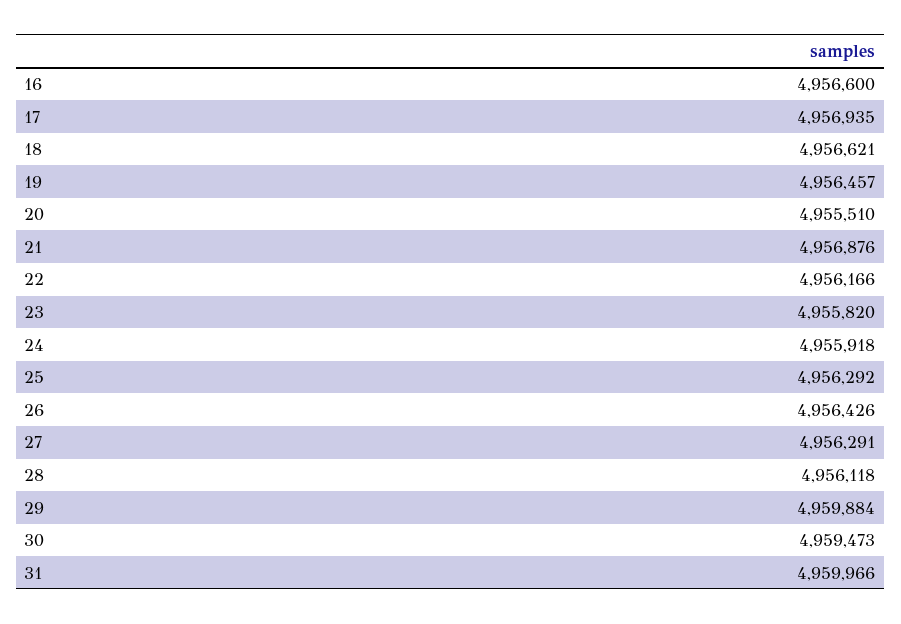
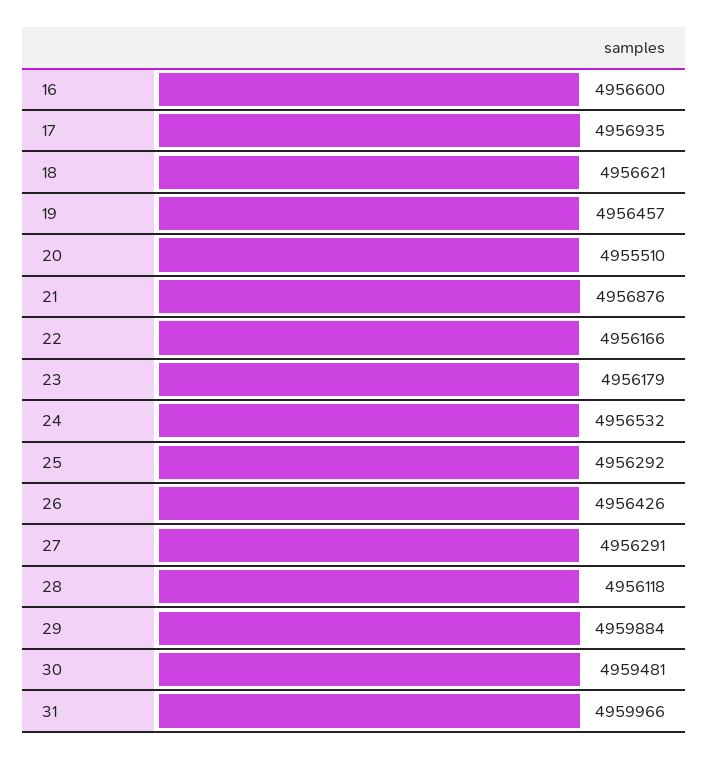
  {
    "16": 4956600,
    "17": 4956935,
    "18": 4956621,
    "19": 4956457,
    "20": 4955510,
    "21": 4956876,
    "22": 4956166,
-   "23": 4955820,
+   "23": 4956179,
-   "24": 4955918,
+   "24": 4956532,
    "25": 4956292,
    "26": 4956426,
    "27": 4956291,
    "28": 4956118,
    "29": 4959884,
-   "30": 4959473,
+   "30": 4959481,
    "31": 4959966
  }

